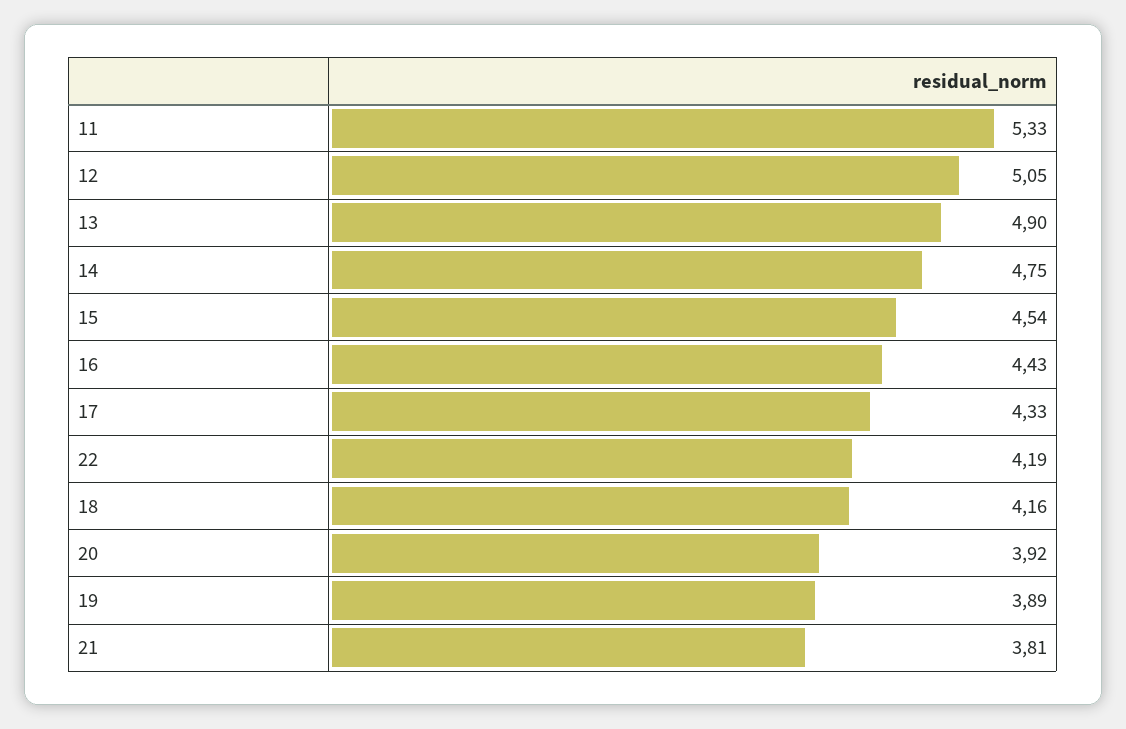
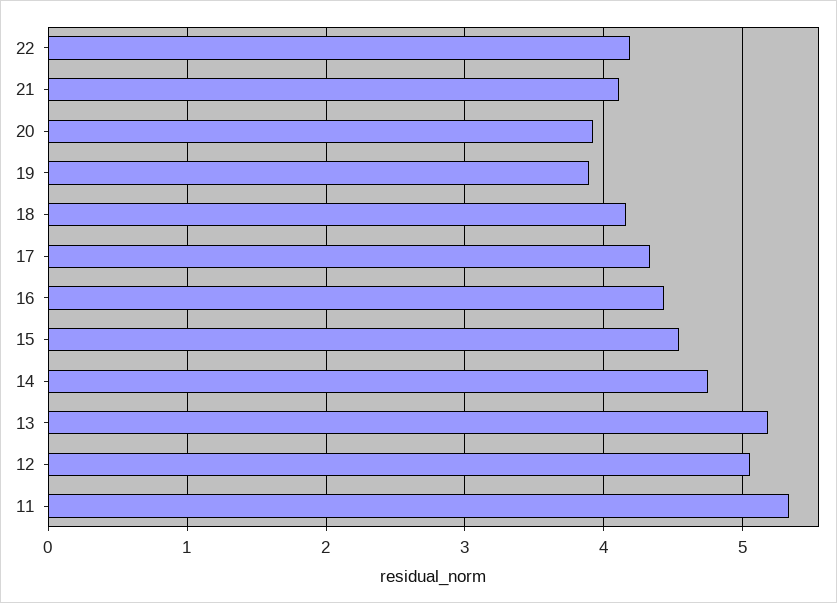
  {
    "11": 5.33,
    "12": 5.05,
-   "13": 4.9,
+   "13": 5.2,
    "14": 4.75,
    "15": 4.54,
    "16": 4.43,
    "17": 4.33,
    "22": 4.19,
    "18": 4.16,
    "20": 3.92,
    "19": 3.89,
-   "21": 3.81
+   "21": 4.1
  }

